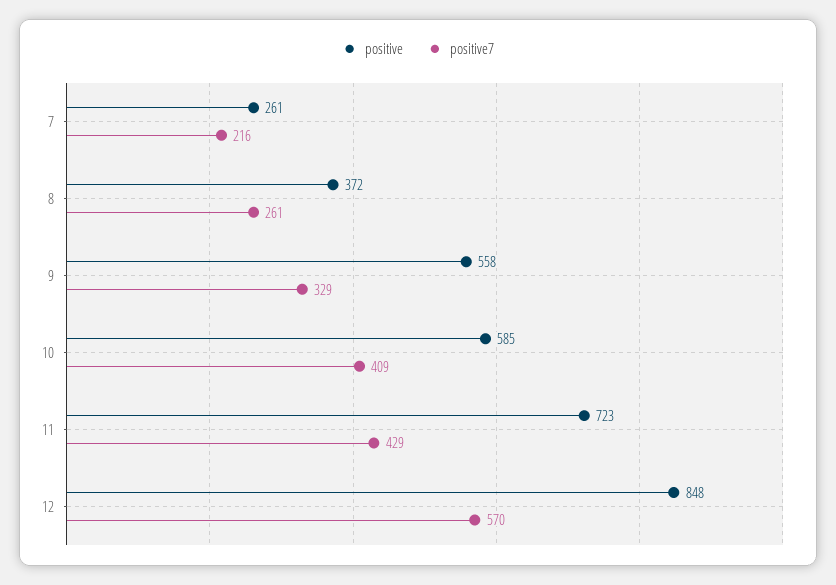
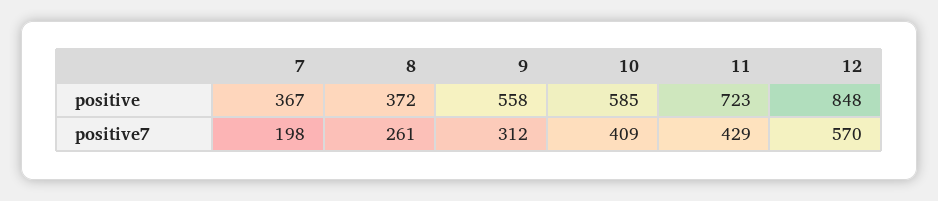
  {
    "positive": {
-     "7": 261,
+     "7": 367,
      "8": 372,
      "9": 558,
      "10": 585,
      "11": 723,
      "12": 848
    },
    "positive7": {
-     "7": 216,
+     "7": 198,
      "8": 261,
-     "9": 329,
+     "9": 312,
      "10": 409,
      "11": 429,
      "12": 570
    }
  }

